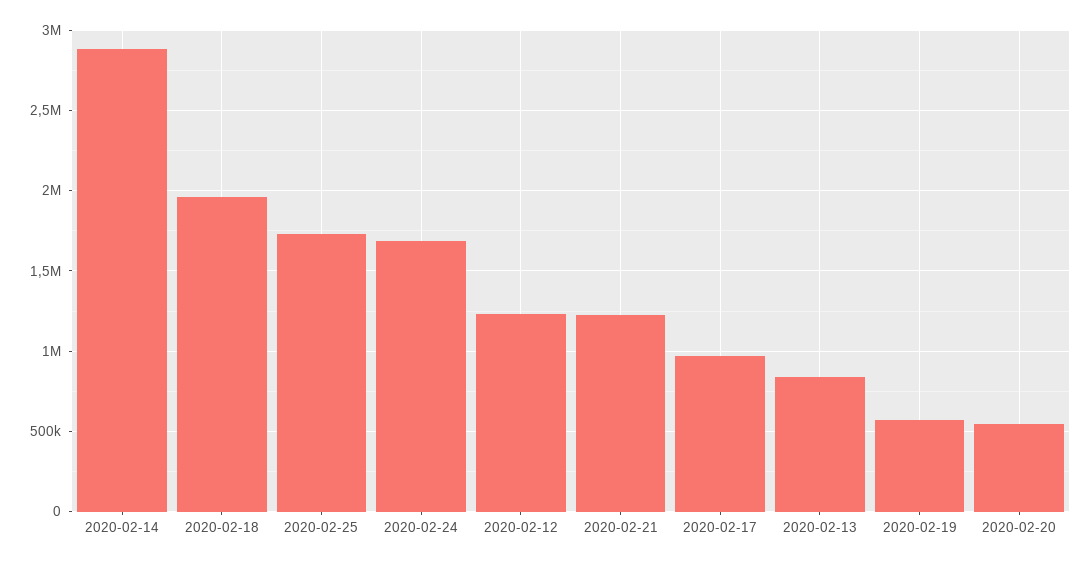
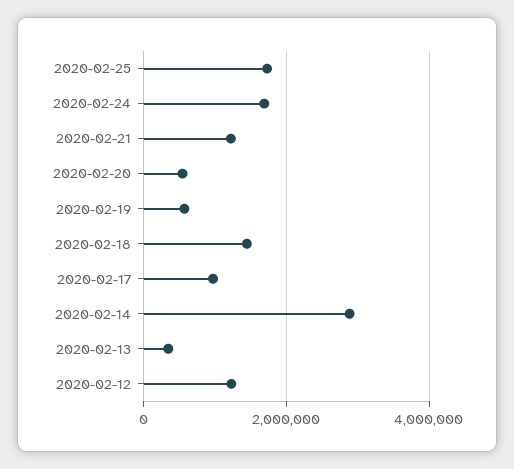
  {
    "2020-02-14": 2900000,
-   "2020-02-18": 1950000,
+   "2020-02-18": 1400000,
    "2020-02-25": 1750000,
    "2020-02-24": 1700000,
    "2020-02-12": 1250000,
    "2020-02-21": 1200000,
    "2020-02-17": 950000,
-   "2020-02-13": 850000,
+   "2020-02-13": 400000,
    "2020-02-19": 550000,
    "2020-02-20": 550000
  }

